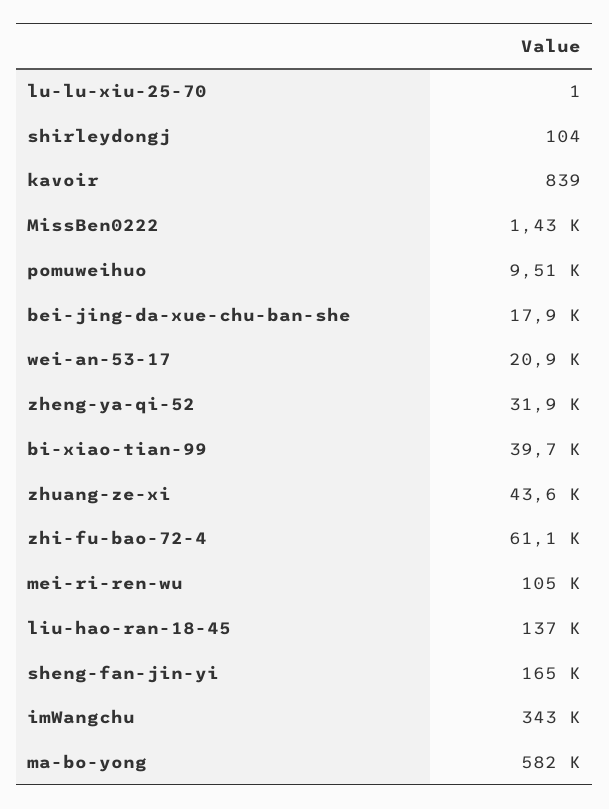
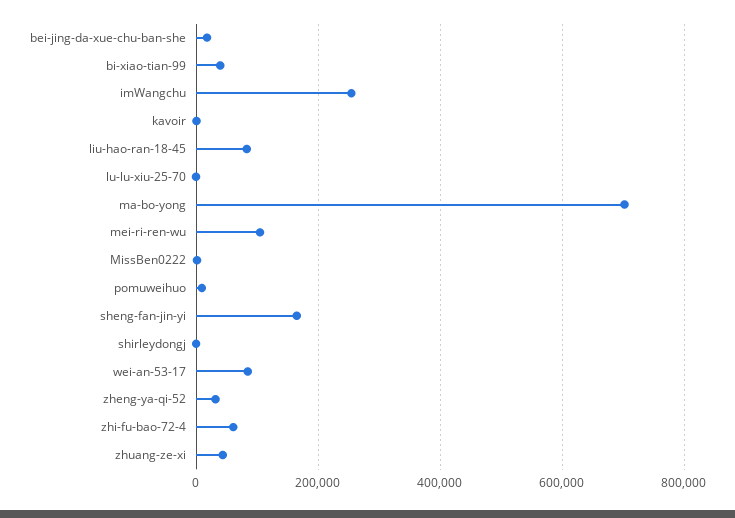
  {
    "lu-lu-xiu-25-70": 1,
    "shirleydongj": 104,
    "kavoir": 839,
    "MissBen0222": 1430,
    "pomuweihuo": 9510,
    "bei-jing-da-xue-chu-ban-she": 17900,
-   "wei-an-53-17": 20900,
+   "wei-an-53-17": 80000,
    "zheng-ya-qi-52": 31900,
    "bi-xiao-tian-99": 39700,
    "zhuang-ze-xi": 43600,
    "zhi-fu-bao-72-4": 61100,
    "mei-ri-ren-wu": 105000,
-   "liu-hao-ran-18-45": 137000,
+   "liu-hao-ran-18-45": 80000,
    "sheng-fan-jin-yi": 165000,
-   "imWangchu": 343000,
+   "imWangchu": 260000,
-   "ma-bo-yong": 582000
+   "ma-bo-yong": 700000
  }

